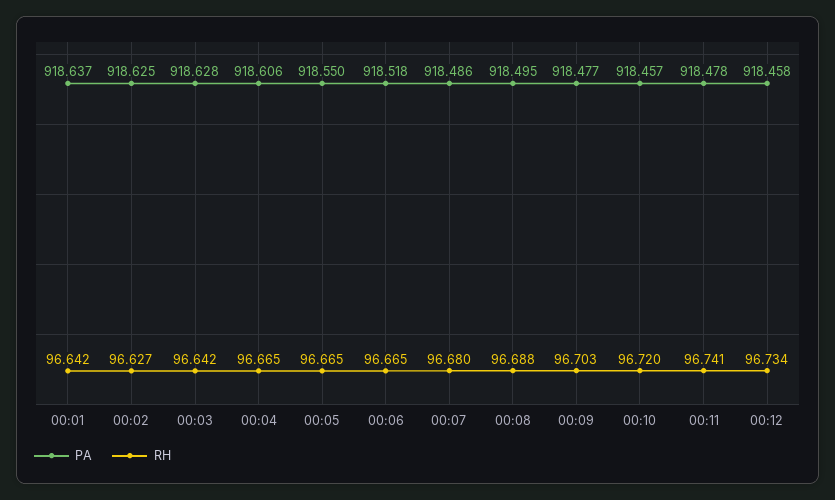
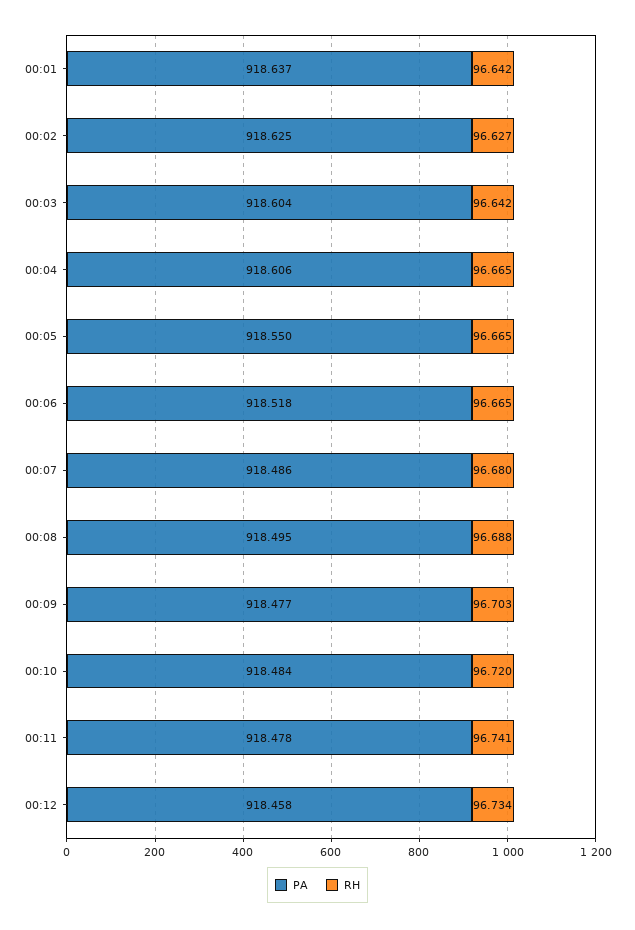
  {
    "PA": {
      "00:01": 918.637,
      "00:02": 918.625,
-     "00:03": 918.628,
+     "00:03": 918.604,
      "00:04": 918.606,
      "00:05": 918.55,
      "00:06": 918.518,
      "00:07": 918.486,
      "00:08": 918.495,
      "00:09": 918.477,
-     "00:10": 918.457,
+     "00:10": 918.484,
      "00:11": 918.478,
      "00:12": 918.458
    },
    "RH": {
      "00:01": 96.642,
      "00:02": 96.627,
      "00:03": 96.642,
      "00:04": 96.665,
      "00:05": 96.665,
      "00:06": 96.665,
      "00:07": 96.68,
      "00:08": 96.688,
      "00:09": 96.703,
      "00:10": 96.72,
      "00:11": 96.741,
      "00:12": 96.734
    }
  }

